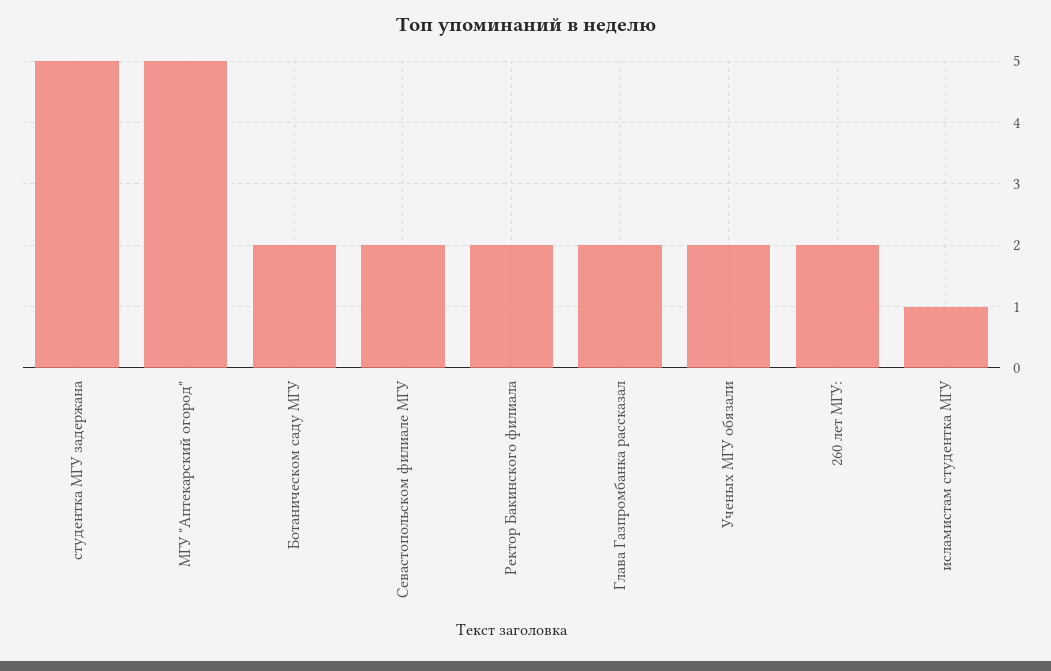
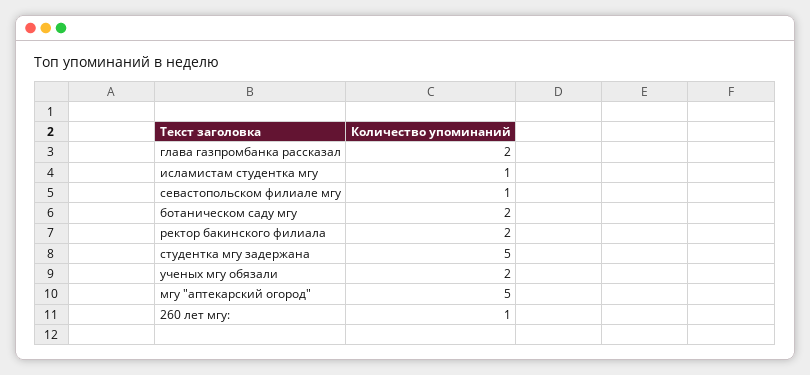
  {
    "студентка МГУ задержана": 5,
    "МГУ \"Аптекарский огород\"": 5,
    "Ботаническом саду МГУ": 2,
-   "Севастопольском филиале МГУ": 2,
+   "Севастопольском филиале МГУ": 1,
    "Ректор Бакинского филиала": 2,
    "Глава Газпромбанка рассказал": 2,
    "Ученых МГУ обязали": 2,
-   "260 лет МГУ:": 2,
+   "260 лет МГУ:": 1,
    "исламистам студентка МГУ": 1
  }

